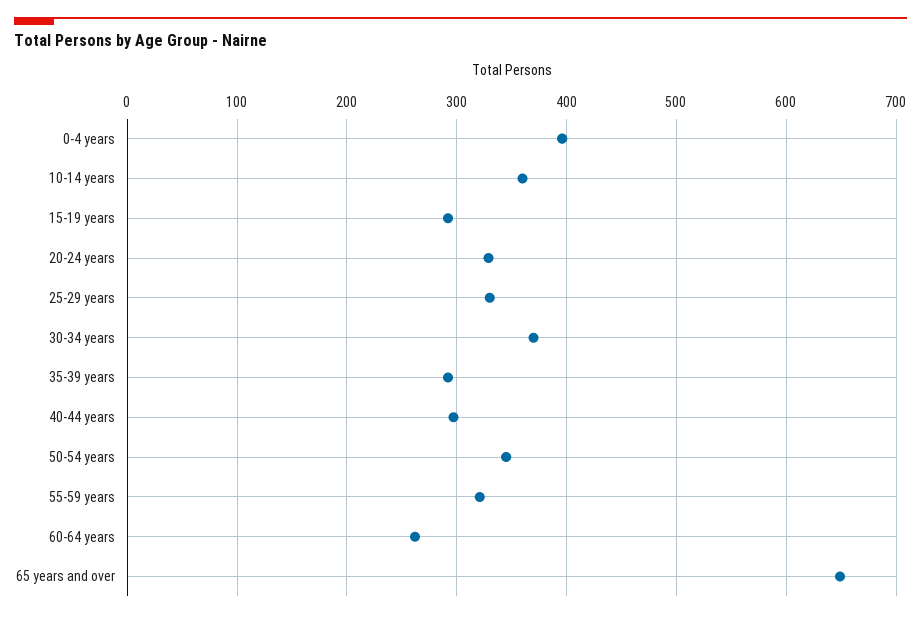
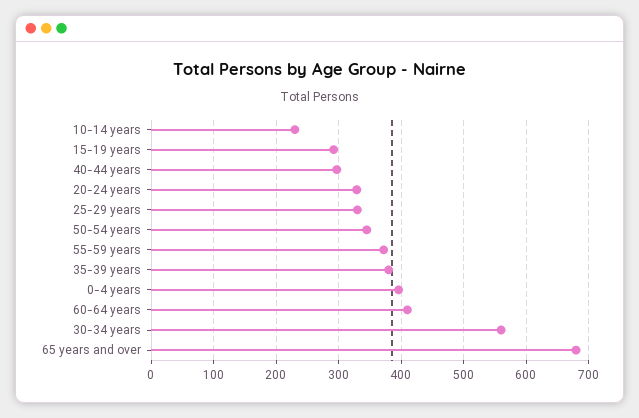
  {
    "0-4 years": 400,
-   "10-14 years": 360,
+   "10-14 years": 230,
    "15-19 years": 290,
    "20-24 years": 330,
    "25-29 years": 330,
-   "30-34 years": 370,
+   "30-34 years": 560,
-   "35-39 years": 290,
+   "35-39 years": 380,
    "40-44 years": 300,
    "50-54 years": 350,
-   "55-59 years": 320,
+   "55-59 years": 370,
-   "60-64 years": 260,
+   "60-64 years": 410,
-   "65 years and over": 650
+   "65 years and over": 680
  }

